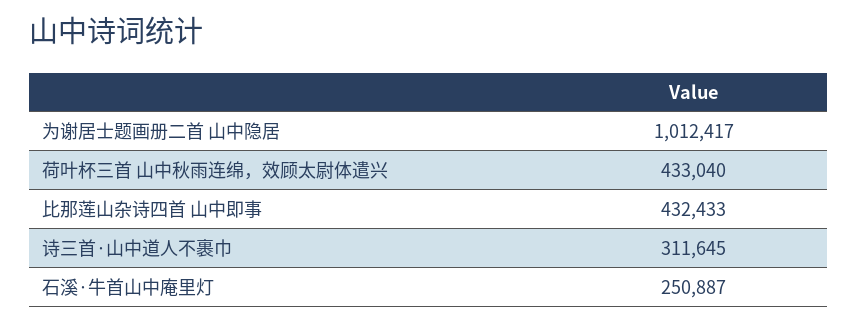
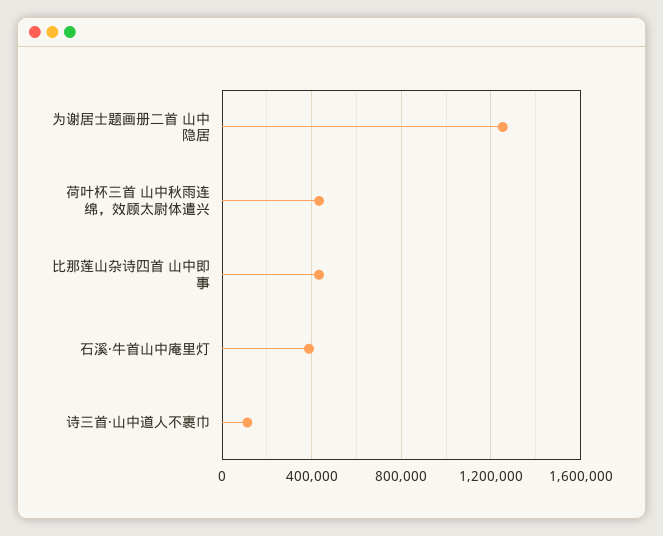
  {
-   "为谢居士题画册二首 山中隐居": 1012417,
+   "为谢居士题画册二首 山中隐居": 1250000,
    "荷叶杯三首 山中秋雨连绵，效顾太尉体遣兴": 433040,
    "比那莲山杂诗四首 山中即事": 432433,
-   "诗三首·山中道人不裹巾": 311645,
+   "诗三首·山中道人不裹巾": 100000,
-   "石溪·牛首山中庵里灯": 250887
+   "石溪·牛首山中庵里灯": 400000
  }

